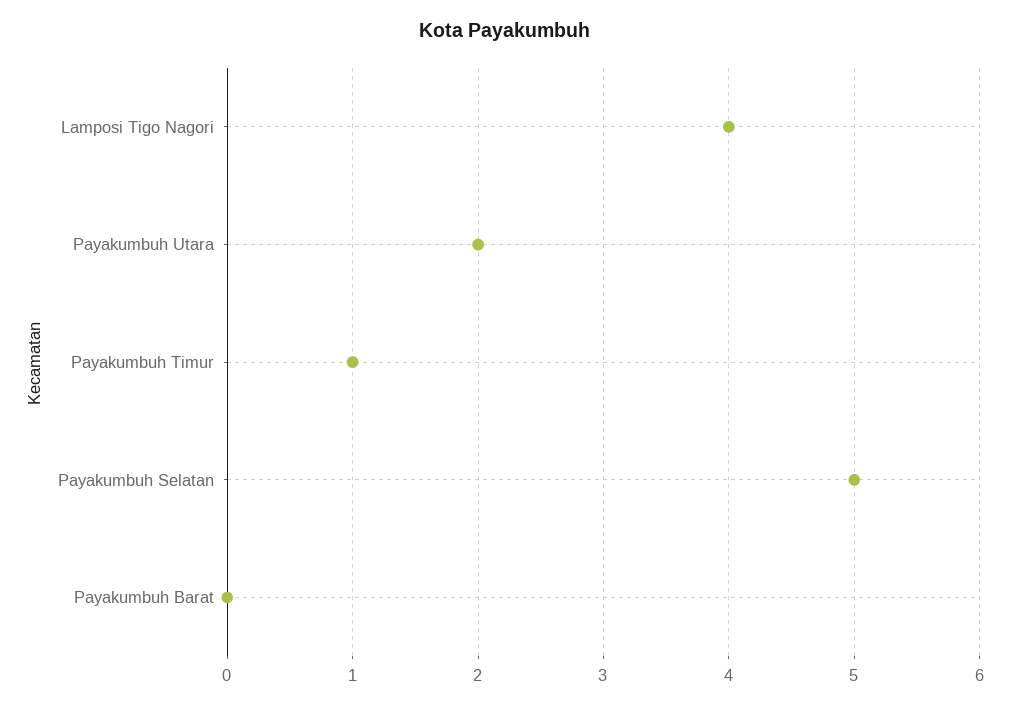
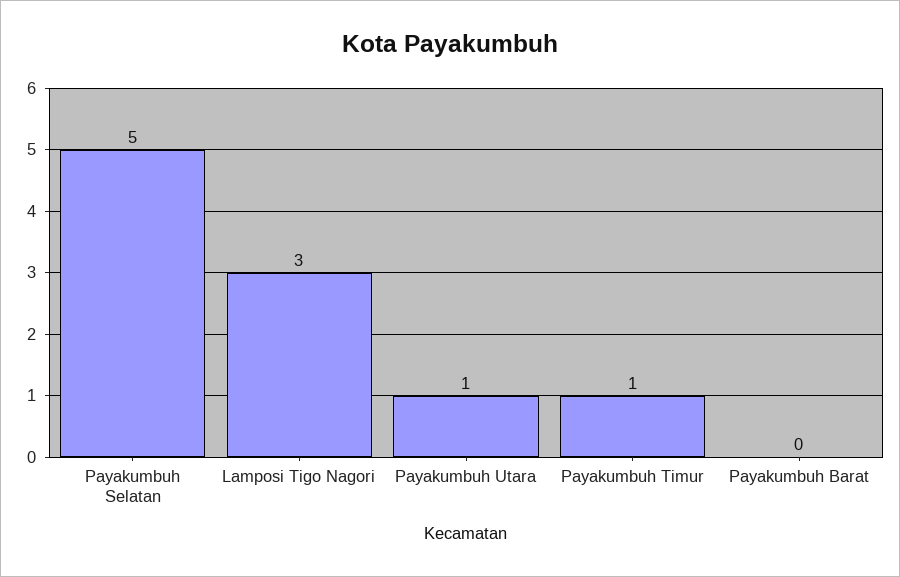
  {
-   "Lamposi Tigo Nagori": 4,
+   "Lamposi Tigo Nagori": 3,
-   "Payakumbuh Utara": 2,
+   "Payakumbuh Utara": 1,
    "Payakumbuh Timur": 1,
    "Payakumbuh Selatan": 5,
    "Payakumbuh Barat": 0
  }

